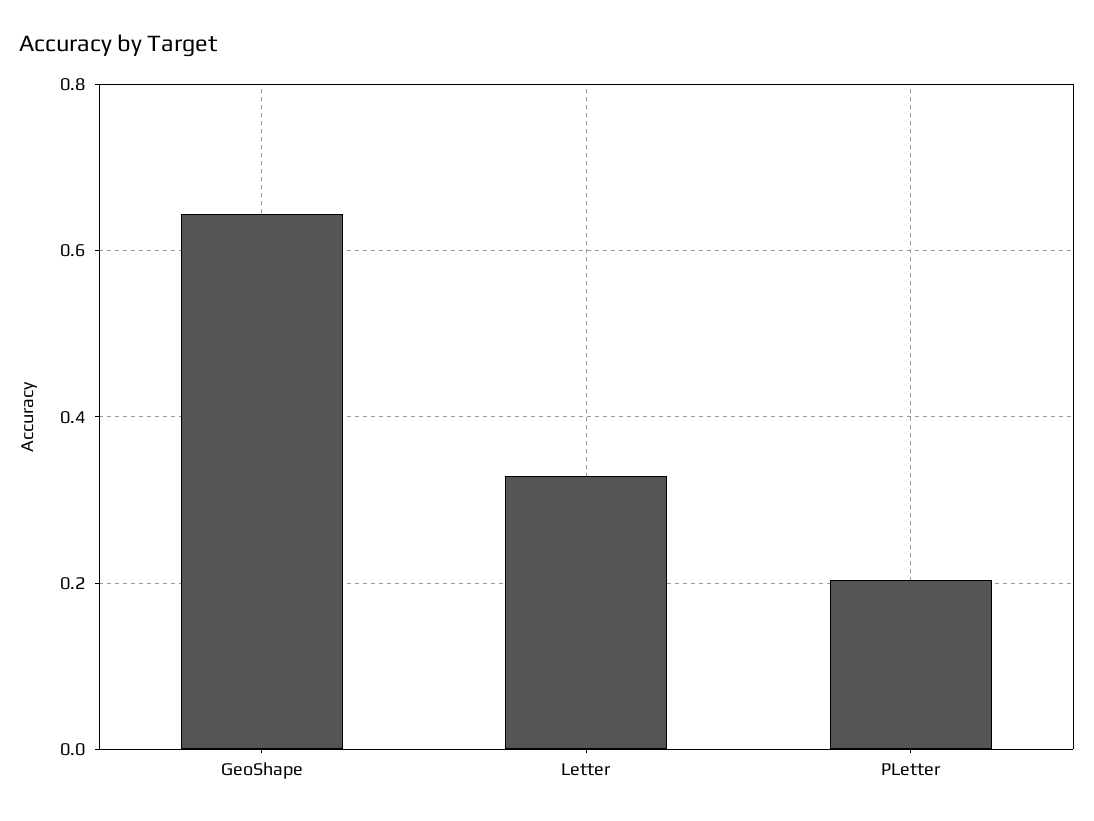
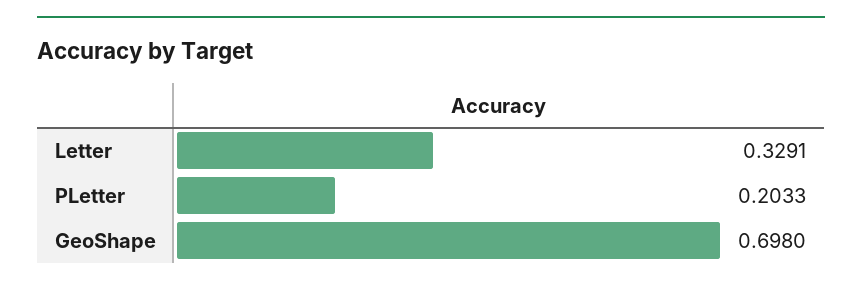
  {
-   "GeoShape": 0.64,
+   "GeoShape": 0.698,
    "Letter": 0.3291,
    "PLetter": 0.2033
  }

